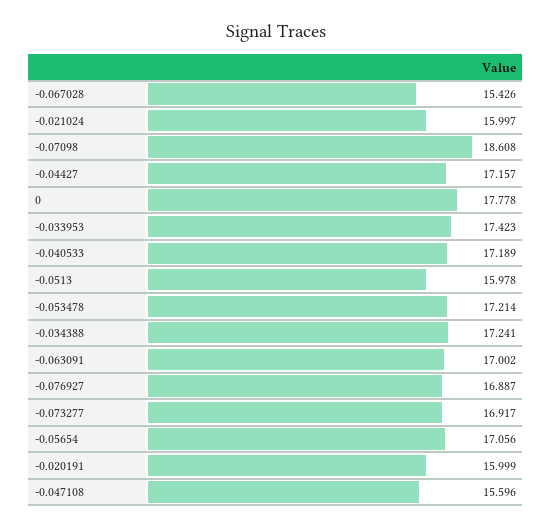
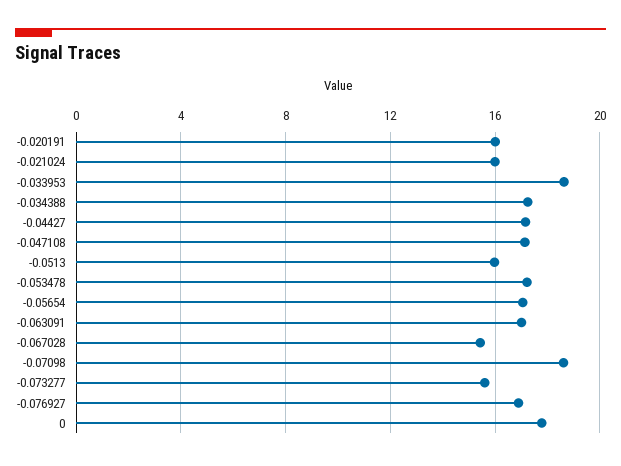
  {
    "-0.067028": 15.426,
    "-0.021024": 15.997,
    "-0.07098": 18.608,
    "-0.04427": 17.157,
    "0": 17.778,
-   "-0.033953": 17.423,
+   "-0.033953": 18.5,
-   "-0.040533": 17.189,
    "-0.0513": 15.978,
    "-0.053478": 17.214,
    "-0.034388": 17.241,
    "-0.063091": 17.002,
    "-0.076927": 16.887,
-   "-0.073277": 16.917,
+   "-0.073277": 15.5,
    "-0.05654": 17.056,
    "-0.020191": 15.999,
-   "-0.047108": 15.596
+   "-0.047108": 17
  }

